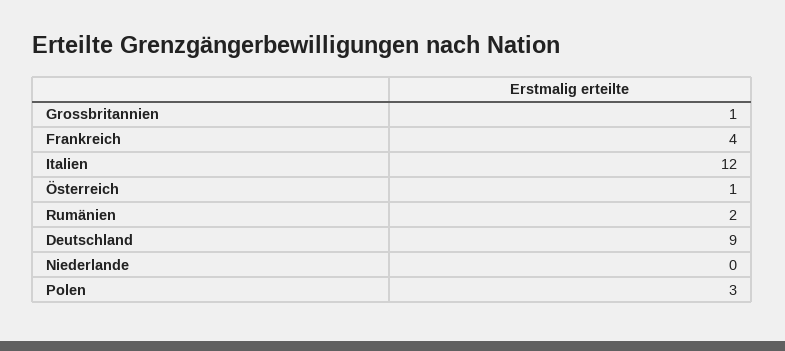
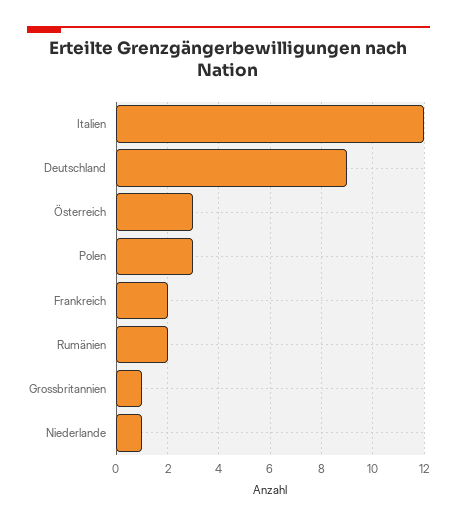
  {
    "Grossbritannien": 1,
-   "Frankreich": 4,
+   "Frankreich": 2,
    "Italien": 12,
-   "Österreich": 1,
+   "Österreich": 3,
    "Rumänien": 2,
    "Deutschland": 9,
-   "Niederlande": 0,
+   "Niederlande": 1,
    "Polen": 3
  }

